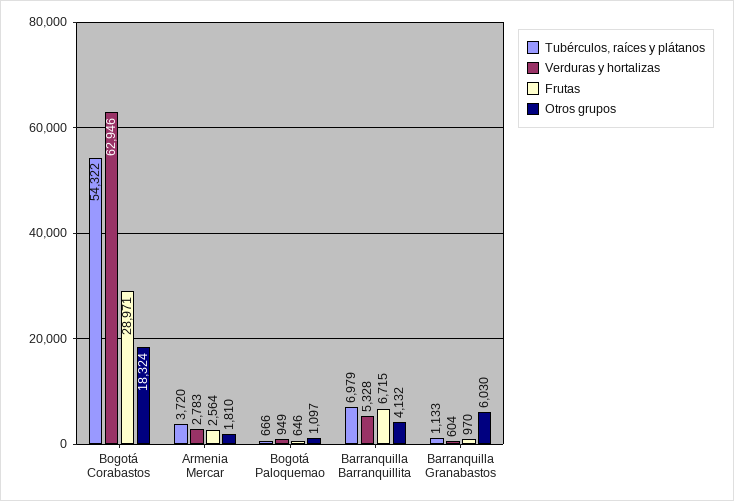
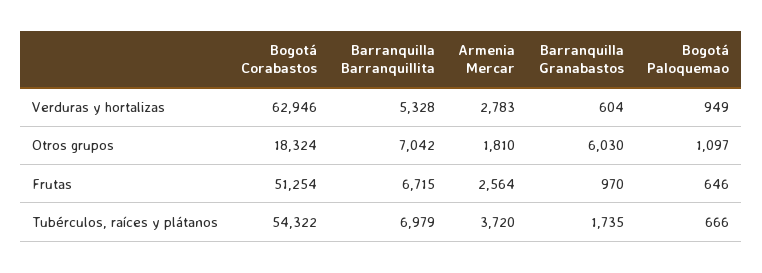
  {
    "Tubérculos, raíces y plátanos": {
      "Bogotá Corabastos": 54322,
      "Armenia Mercar": 3720,
      "Bogotá Paloquemao": 666,
      "Barranquilla Barranquillita": 6979,
-     "Barranquilla Granabastos": 1133
+     "Barranquilla Granabastos": 1735
    },
    "Verduras y hortalizas": {
      "Bogotá Corabastos": 62946,
      "Armenia Mercar": 2783,
      "Bogotá Paloquemao": 949,
      "Barranquilla Barranquillita": 5328,
      "Barranquilla Granabastos": 604
    },
    "Frutas": {
-     "Bogotá Corabastos": 28971,
+     "Bogotá Corabastos": 51254,
      "Armenia Mercar": 2564,
      "Bogotá Paloquemao": 646,
      "Barranquilla Barranquillita": 6715,
      "Barranquilla Granabastos": 970
    },
    "Otros grupos": {
      "Bogotá Corabastos": 18324,
      "Armenia Mercar": 1810,
      "Bogotá Paloquemao": 1097,
-     "Barranquilla Barranquillita": 4132,
+     "Barranquilla Barranquillita": 7042,
      "Barranquilla Granabastos": 6030
    }
  }

